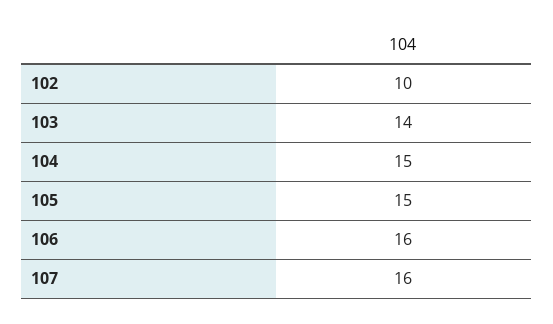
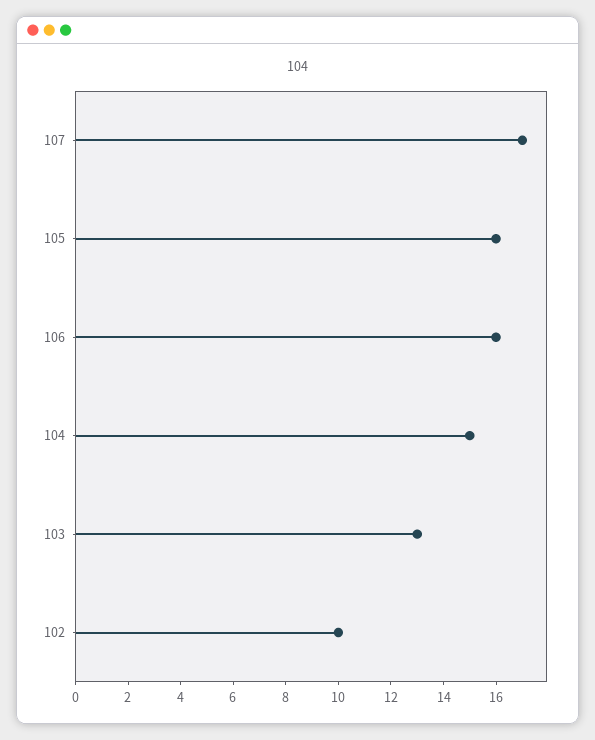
  {
    "102": 10,
-   "103": 14,
+   "103": 13,
    "104": 15,
-   "105": 15,
+   "105": 16,
    "106": 16,
-   "107": 16
+   "107": 17
  }

